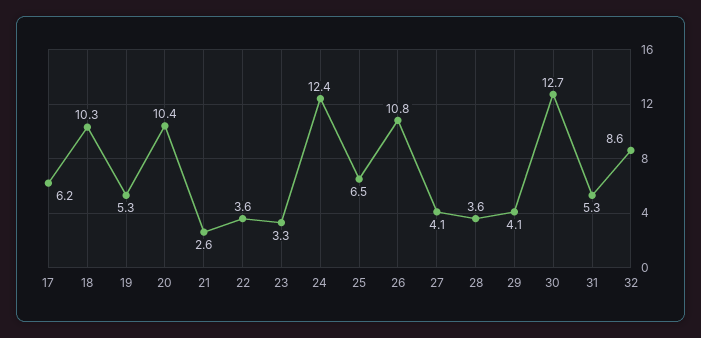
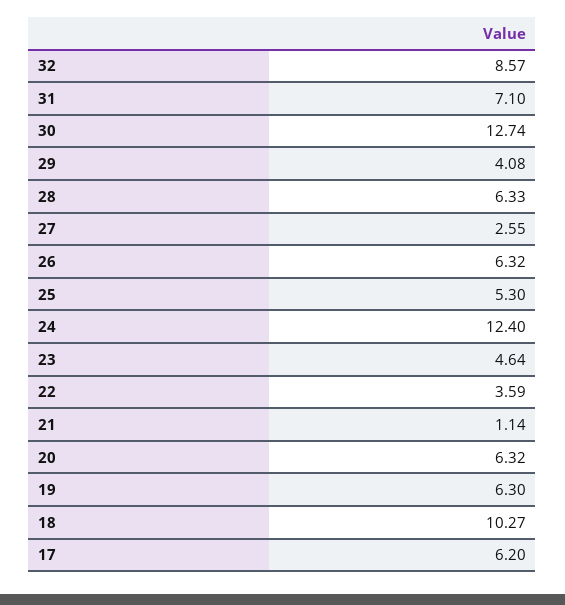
  {
    "17": 6.2,
    "18": 10.27,
-   "19": 5.3,
+   "19": 6.3,
-   "20": 10.4,
+   "20": 6.32,
-   "21": 2.6,
+   "21": 1.14,
    "22": 3.59,
-   "23": 3.3,
+   "23": 4.64,
    "24": 12.4,
-   "25": 6.5,
+   "25": 5.3,
-   "26": 10.8,
+   "26": 6.32,
-   "27": 4.1,
+   "27": 2.55,
-   "28": 3.6,
+   "28": 6.33,
    "29": 4.08,
    "30": 12.74,
-   "31": 5.3,
+   "31": 7.1,
    "32": 8.57
  }

